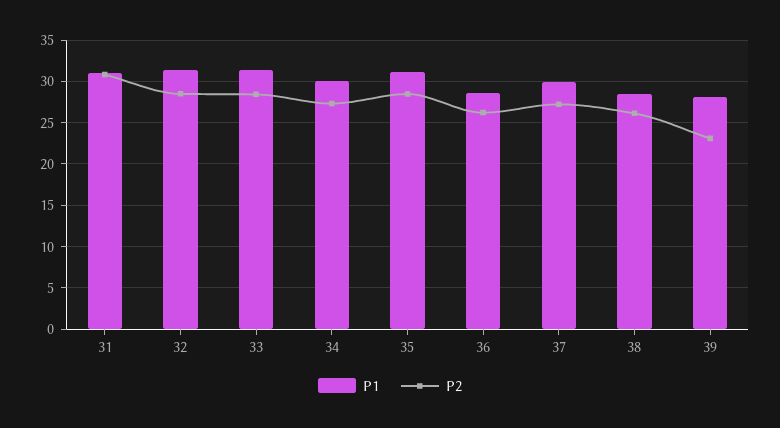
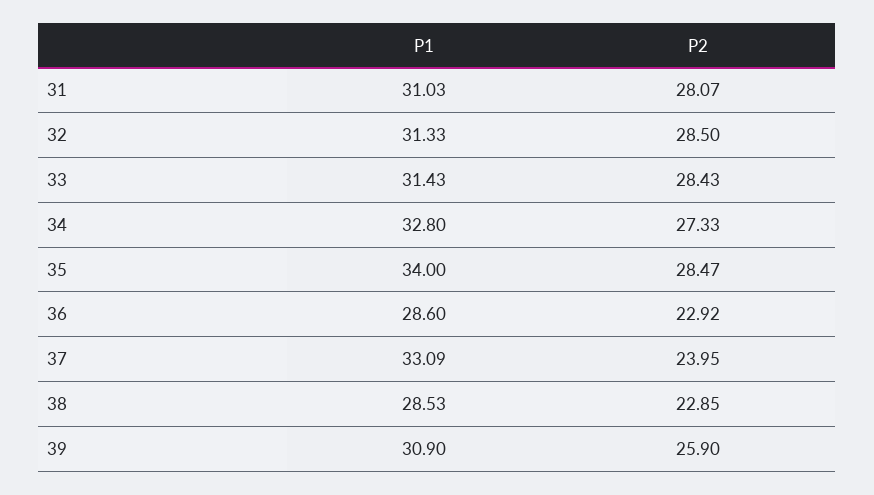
  {
    "P1": {
      "31": 31.03,
      "32": 31.33,
      "33": 31.43,
-     "34": 30,
+     "34": 32.8,
-     "35": 31,
+     "35": 34,
      "36": 28.6,
-     "37": 30,
+     "37": 33.09,
      "38": 28.53,
-     "39": 28
+     "39": 30.9
    },
    "P2": {
-     "31": 31,
+     "31": 28.07,
      "32": 28.5,
      "33": 28.43,
      "34": 27.33,
      "35": 28.47,
-     "36": 26,
+     "36": 22.92,
-     "37": 27,
+     "37": 23.95,
-     "38": 26,
+     "38": 22.85,
-     "39": 23
+     "39": 25.9
    }
  }

